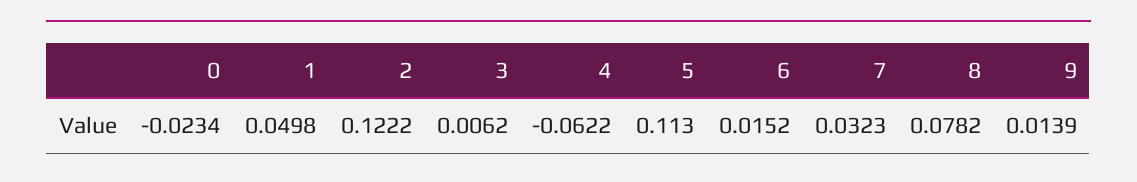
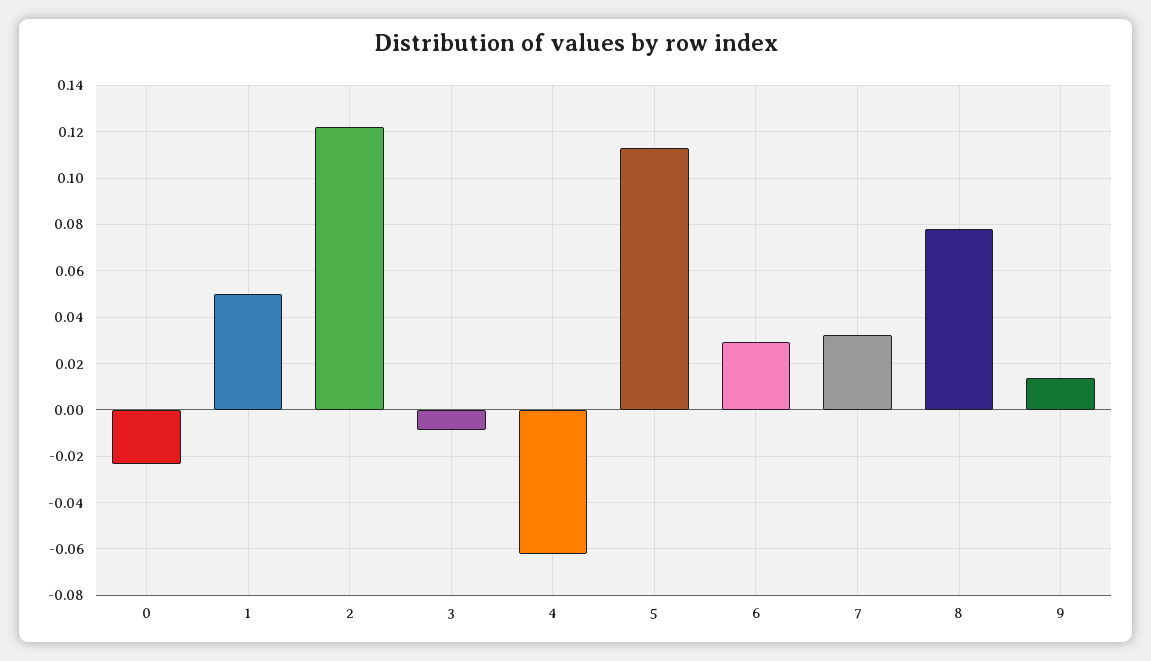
  {
    "0": -0.0234,
    "1": 0.0498,
    "2": 0.1222,
-   "3": 0.0062,
+   "3": -0.01,
    "4": -0.0622,
    "5": 0.113,
-   "6": 0.0152,
+   "6": 0.03,
    "7": 0.0323,
    "8": 0.0782,
    "9": 0.0139
  }

